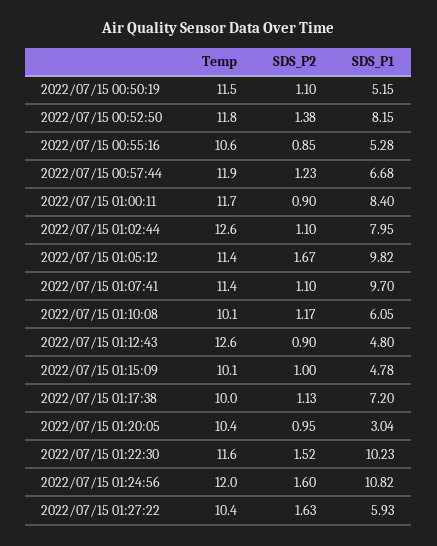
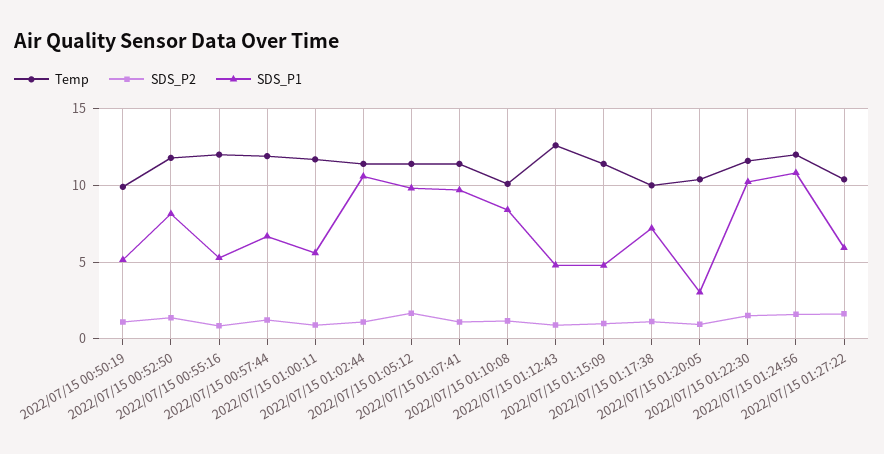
  {
    "Temp": {
-     "2022/07/15 00:50:19": 11.5,
+     "2022/07/15 00:50:19": 10,
      "2022/07/15 00:52:50": 11.8,
-     "2022/07/15 00:55:16": 10.6,
+     "2022/07/15 00:55:16": 12,
      "2022/07/15 00:57:44": 11.9,
      "2022/07/15 01:00:11": 11.7,
-     "2022/07/15 01:02:44": 12.6,
+     "2022/07/15 01:02:44": 11.5,
      "2022/07/15 01:05:12": 11.4,
      "2022/07/15 01:07:41": 11.4,
      "2022/07/15 01:10:08": 10.1,
      "2022/07/15 01:12:43": 12.6,
-     "2022/07/15 01:15:09": 10.1,
+     "2022/07/15 01:15:09": 11.5,
      "2022/07/15 01:17:38": 10,
      "2022/07/15 01:20:05": 10.4,
      "2022/07/15 01:22:30": 11.6,
      "2022/07/15 01:24:56": 12,
      "2022/07/15 01:27:22": 10.4
    },
    "SDS_P2": {
      "2022/07/15 00:50:19": 1.1,
      "2022/07/15 00:52:50": 1.38,
      "2022/07/15 00:55:16": 0.85,
      "2022/07/15 00:57:44": 1.23,
      "2022/07/15 01:00:11": 0.9,
      "2022/07/15 01:02:44": 1.1,
      "2022/07/15 01:05:12": 1.67,
      "2022/07/15 01:07:41": 1.1,
      "2022/07/15 01:10:08": 1.17,
      "2022/07/15 01:12:43": 0.9,
      "2022/07/15 01:15:09": 1,
      "2022/07/15 01:17:38": 1.13,
      "2022/07/15 01:20:05": 0.95,
      "2022/07/15 01:22:30": 1.52,
      "2022/07/15 01:24:56": 1.6,
      "2022/07/15 01:27:22": 1.63
    },
    "SDS_P1": {
      "2022/07/15 00:50:19": 5.15,
      "2022/07/15 00:52:50": 8.15,
      "2022/07/15 00:55:16": 5.28,
      "2022/07/15 00:57:44": 6.68,
-     "2022/07/15 01:00:11": 8.4,
+     "2022/07/15 01:00:11": 5.5,
-     "2022/07/15 01:02:44": 7.95,
+     "2022/07/15 01:02:44": 10.5,
      "2022/07/15 01:05:12": 9.82,
      "2022/07/15 01:07:41": 9.7,
-     "2022/07/15 01:10:08": 6.05,
+     "2022/07/15 01:10:08": 8.5,
      "2022/07/15 01:12:43": 4.8,
      "2022/07/15 01:15:09": 4.78,
      "2022/07/15 01:17:38": 7.2,
      "2022/07/15 01:20:05": 3.04,
      "2022/07/15 01:22:30": 10.23,
      "2022/07/15 01:24:56": 10.82,
      "2022/07/15 01:27:22": 5.93
    }
  }

